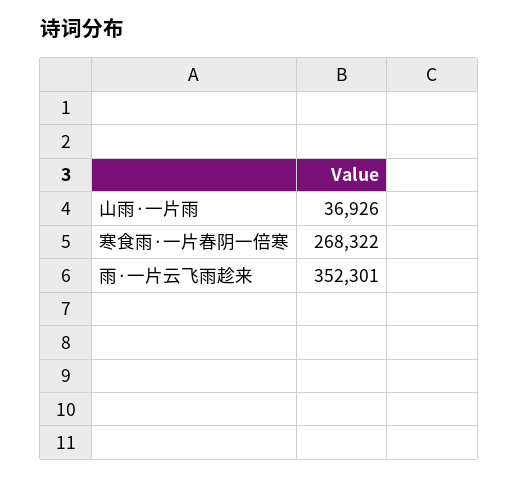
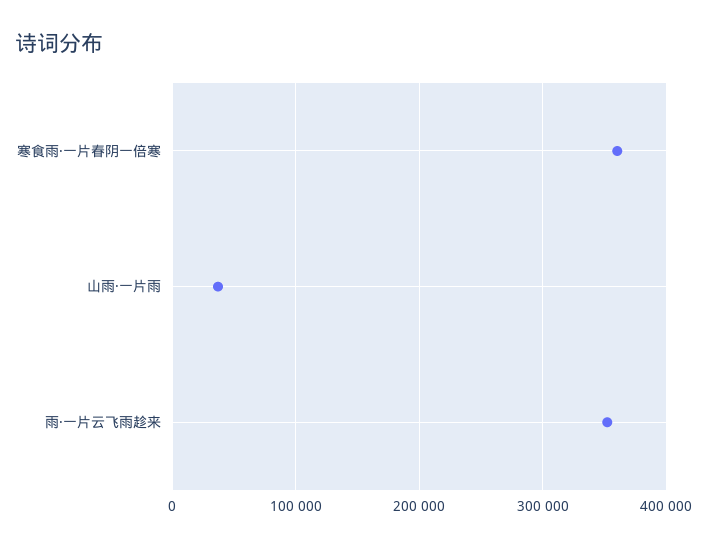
  {
    "山雨·一片雨": 36926,
-   "寒食雨·一片春阴一倍寒": 268322,
+   "寒食雨·一片春阴一倍寒": 360000,
    "雨·一片云飞雨趁来": 352301
  }

